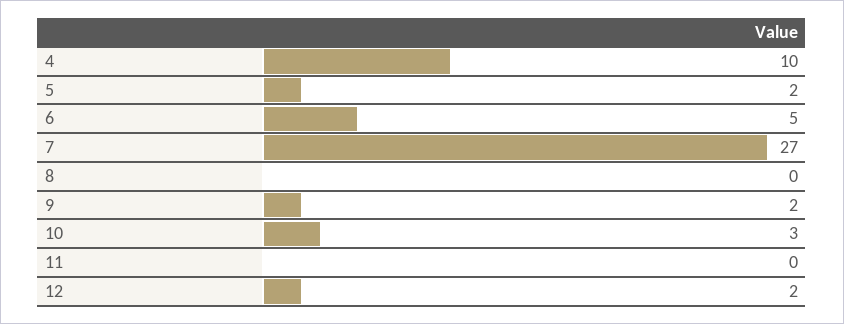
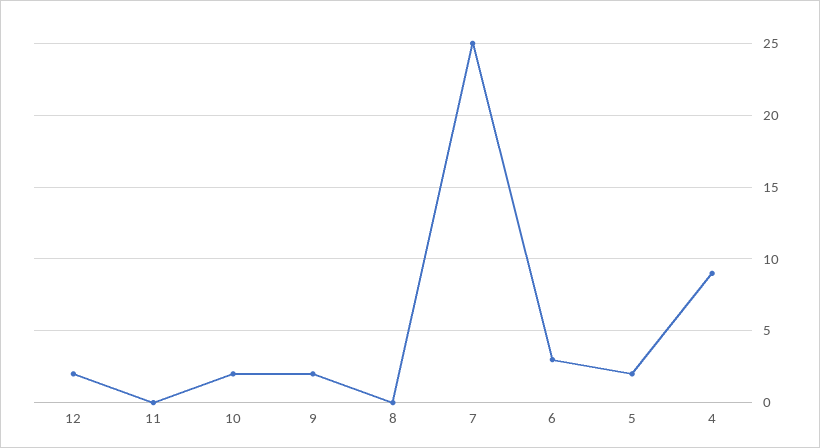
  {
-   "4": 10,
+   "4": 9,
    "5": 2,
-   "6": 5,
+   "6": 3,
-   "7": 27,
+   "7": 25,
    "8": 0,
    "9": 2,
-   "10": 3,
+   "10": 2,
    "11": 0,
    "12": 2
  }

